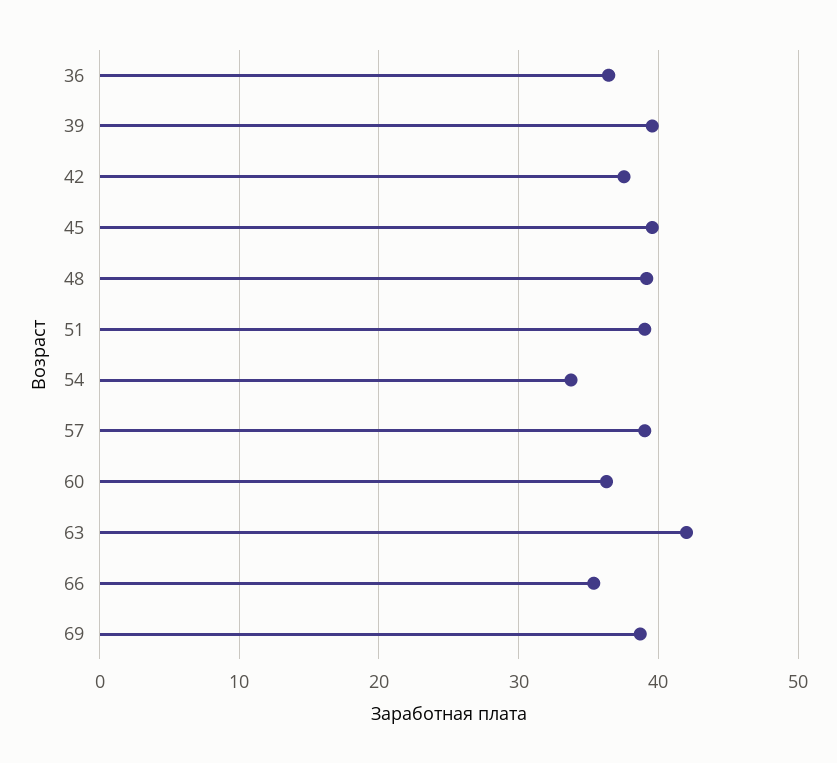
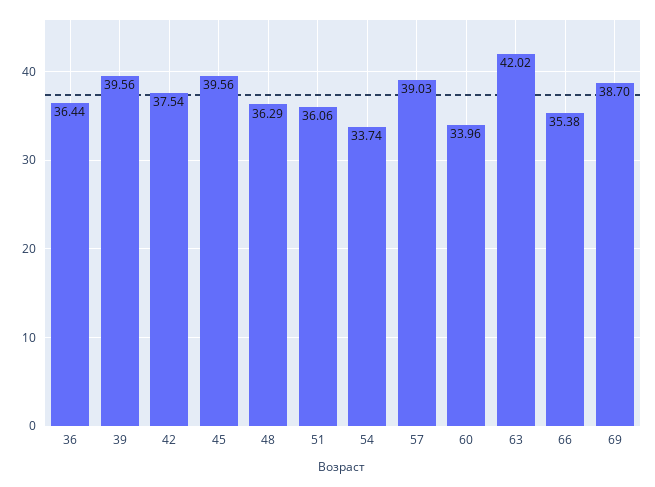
  {
    "36": 36.44,
    "39": 39.56,
    "42": 37.54,
    "45": 39.56,
-   "48": 39,
+   "48": 36.29,
-   "51": 39,
+   "51": 36.06,
    "54": 33.74,
    "57": 39.03,
-   "60": 36,
+   "60": 33.96,
    "63": 42.02,
    "66": 35.38,
    "69": 38.7
  }

